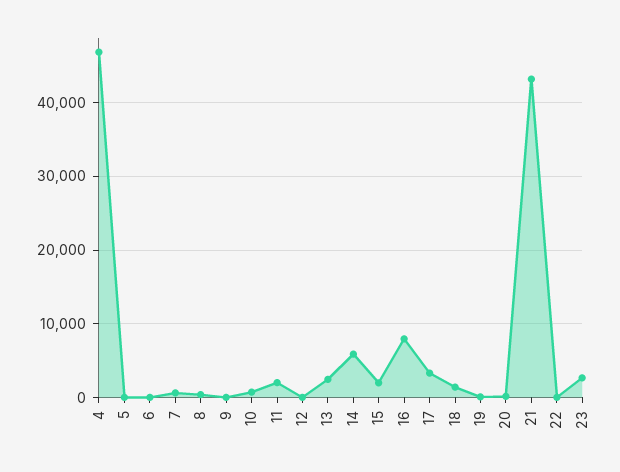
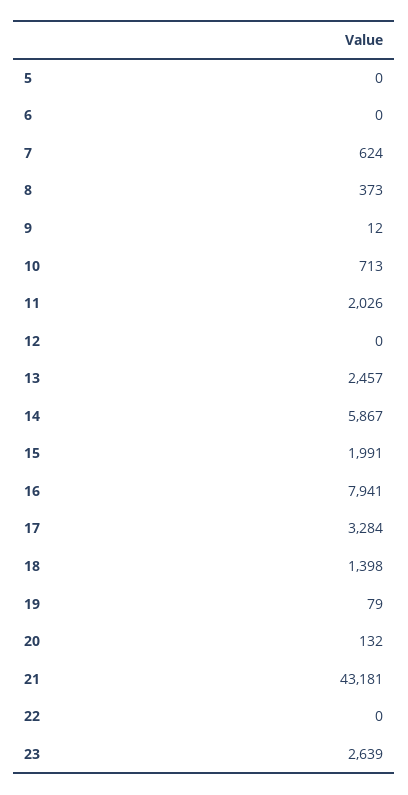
  {
-   "4": 47000,
    "5": 0,
    "6": 0,
    "7": 624,
    "8": 373,
    "9": 12,
    "10": 713,
    "11": 2026,
    "12": 0,
    "13": 2457,
    "14": 5867,
    "15": 1991,
    "16": 7941,
    "17": 3284,
    "18": 1398,
    "19": 79,
    "20": 132,
    "21": 43181,
    "22": 0,
    "23": 2639
  }

